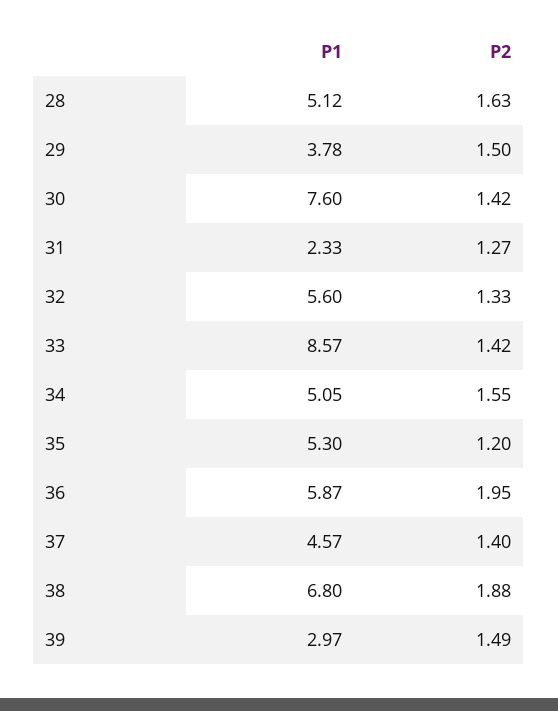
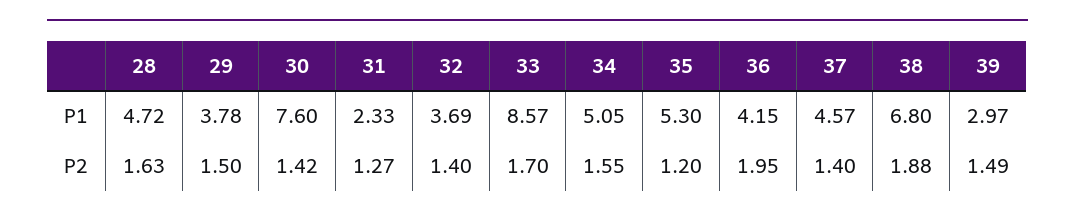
  {
    "P1": {
-     "28": 5.12,
+     "28": 4.72,
      "29": 3.78,
      "30": 7.6,
      "31": 2.33,
-     "32": 5.6,
+     "32": 3.69,
      "33": 8.57,
      "34": 5.05,
      "35": 5.3,
-     "36": 5.87,
+     "36": 4.15,
      "37": 4.57,
      "38": 6.8,
      "39": 2.97
    },
    "P2": {
      "28": 1.63,
      "29": 1.5,
      "30": 1.42,
      "31": 1.27,
-     "32": 1.33,
+     "32": 1.4,
-     "33": 1.42,
+     "33": 1.7,
      "34": 1.55,
      "35": 1.2,
      "36": 1.95,
      "37": 1.4,
      "38": 1.88,
      "39": 1.49
    }
  }

